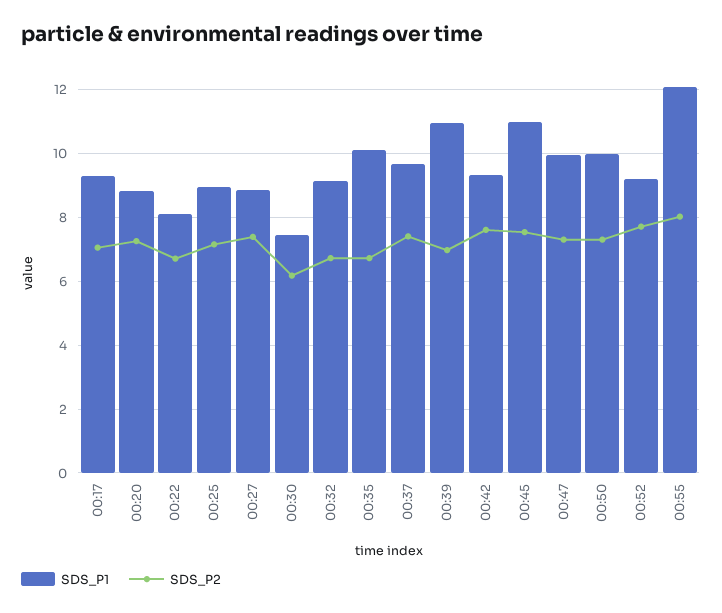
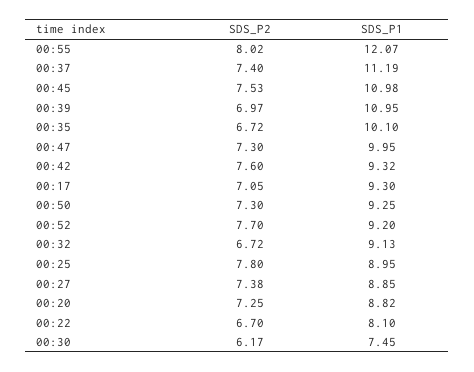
  {
    "SDS_P1": {
      "00:17": 9.3,
      "00:20": 8.82,
      "00:22": 8.1,
      "00:25": 8.95,
      "00:27": 8.85,
      "00:30": 7.45,
      "00:32": 9.13,
      "00:35": 10.1,
-     "00:37": 9.6,
+     "00:37": 11.19,
      "00:39": 10.95,
      "00:42": 9.32,
      "00:45": 10.98,
      "00:47": 9.95,
-     "00:50": 10,
+     "00:50": 9.25,
      "00:52": 9.2,
      "00:55": 12.07
    },
    "SDS_P2": {
      "00:17": 7.05,
      "00:20": 7.25,
      "00:22": 6.7,
-     "00:25": 7.2,
+     "00:25": 7.8,
      "00:27": 7.38,
      "00:30": 6.17,
      "00:32": 6.72,
      "00:35": 6.72,
      "00:37": 7.4,
      "00:39": 6.97,
      "00:42": 7.6,
      "00:45": 7.53,
      "00:47": 7.3,
      "00:50": 7.3,
      "00:52": 7.7,
      "00:55": 8.02
    }
  }

